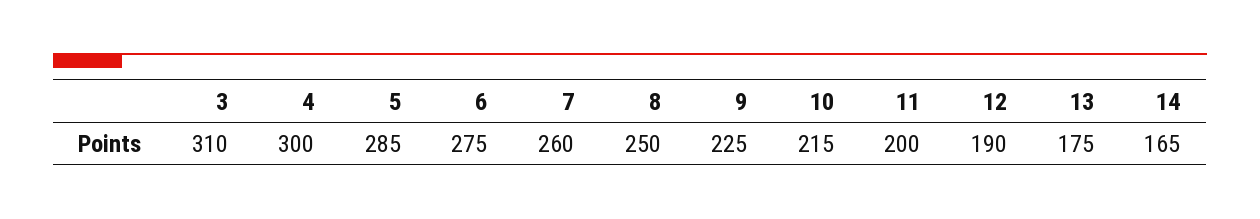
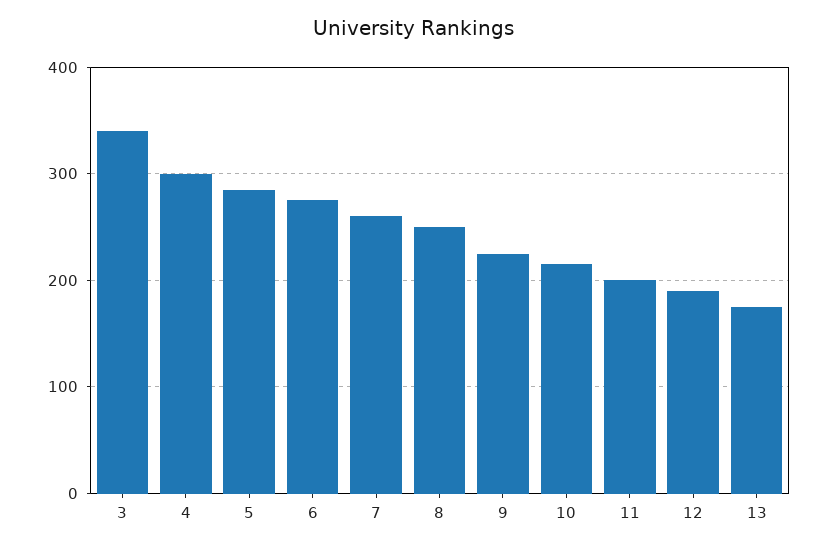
  {
-   "3": 310,
+   "3": 340,
    "4": 300,
    "5": 285,
    "6": 275,
    "7": 260,
    "8": 250,
    "9": 225,
    "10": 215,
    "11": 200,
    "12": 190,
-   "13": 175,
+   "13": 175
-   "14": 165
  }

